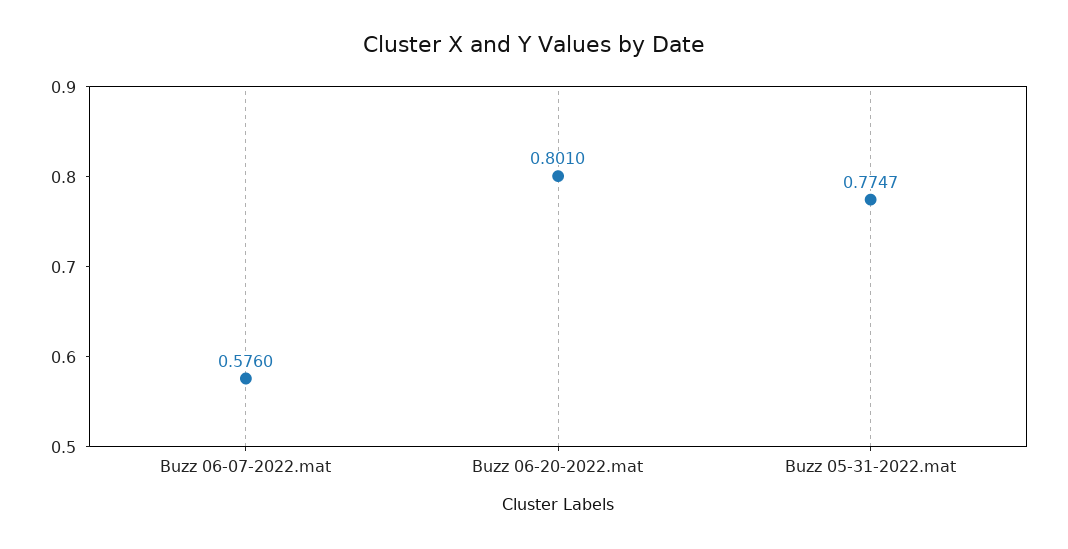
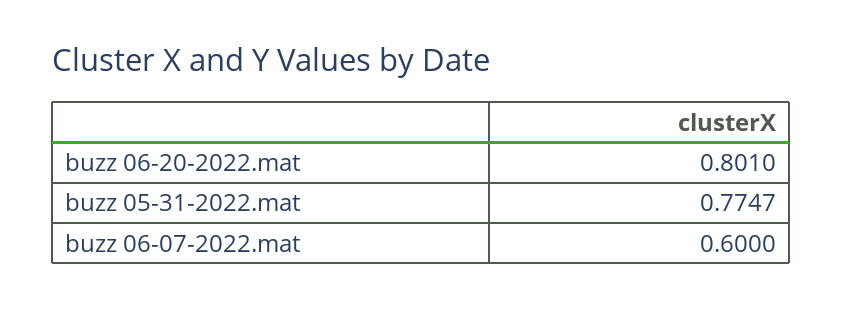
  {
-   "Buzz 06-07-2022.mat": 0.576,
+   "Buzz 06-07-2022.mat": 0.6,
    "Buzz 06-20-2022.mat": 0.801,
    "Buzz 05-31-2022.mat": 0.7747
  }

